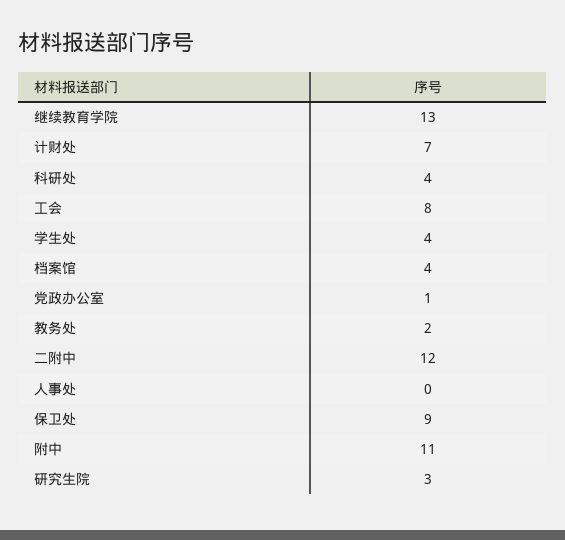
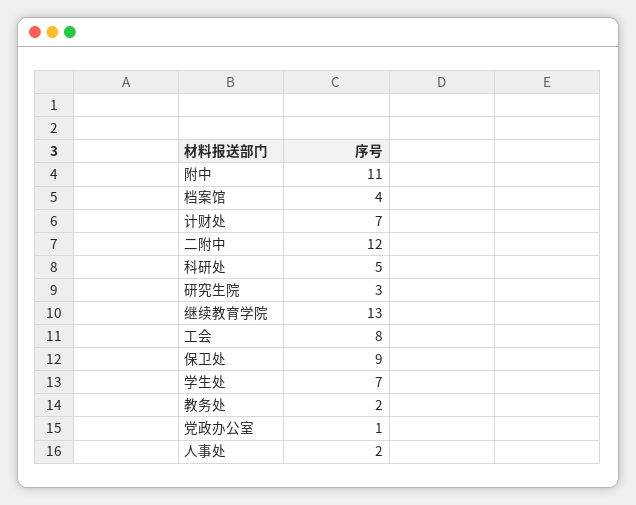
  {
    "继续教育学院": 13,
    "计财处": 7,
-   "科研处": 4,
+   "科研处": 5,
    "工会": 8,
-   "学生处": 4,
+   "学生处": 7,
    "档案馆": 4,
    "党政办公室": 1,
    "教务处": 2,
    "二附中": 12,
-   "人事处": 0,
+   "人事处": 2,
    "保卫处": 9,
    "附中": 11,
    "研究生院": 3
  }

